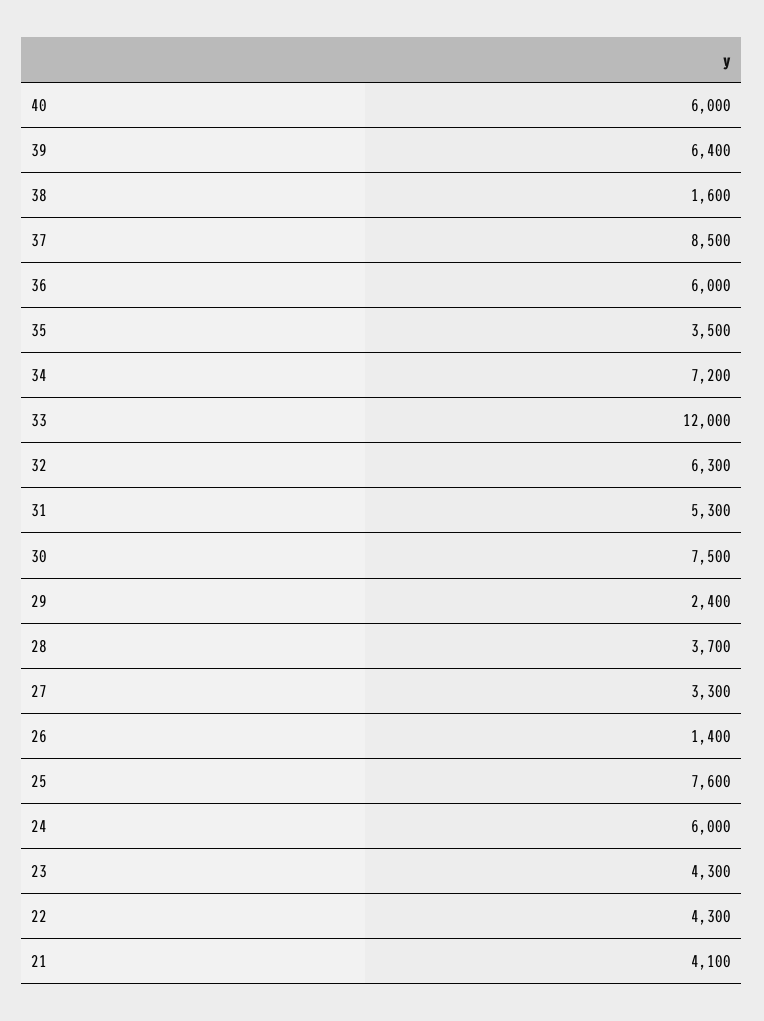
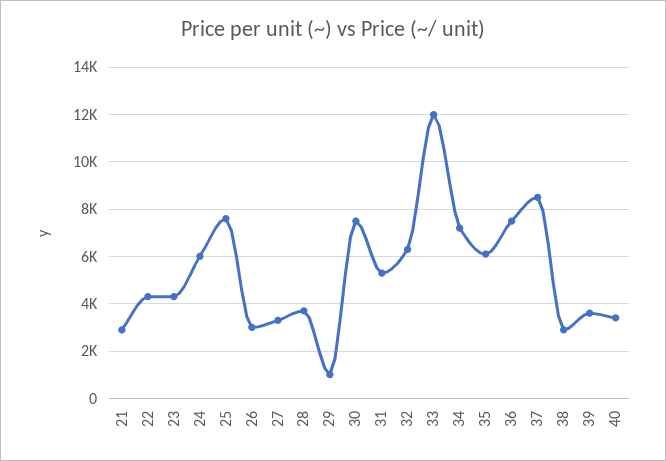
  {
-   "40": 6000,
+   "40": 3500,
-   "39": 6400,
+   "39": 3500,
-   "38": 1600,
+   "38": 3000,
    "37": 8500,
-   "36": 6000,
+   "36": 7500,
-   "35": 3500,
+   "35": 6000,
    "34": 7200,
    "33": 12000,
    "32": 6300,
    "31": 5300,
    "30": 7500,
-   "29": 2400,
+   "29": 1000,
    "28": 3700,
    "27": 3300,
-   "26": 1400,
+   "26": 3000,
    "25": 7600,
    "24": 6000,
    "23": 4300,
    "22": 4300,
-   "21": 4100
+   "21": 3000
  }

